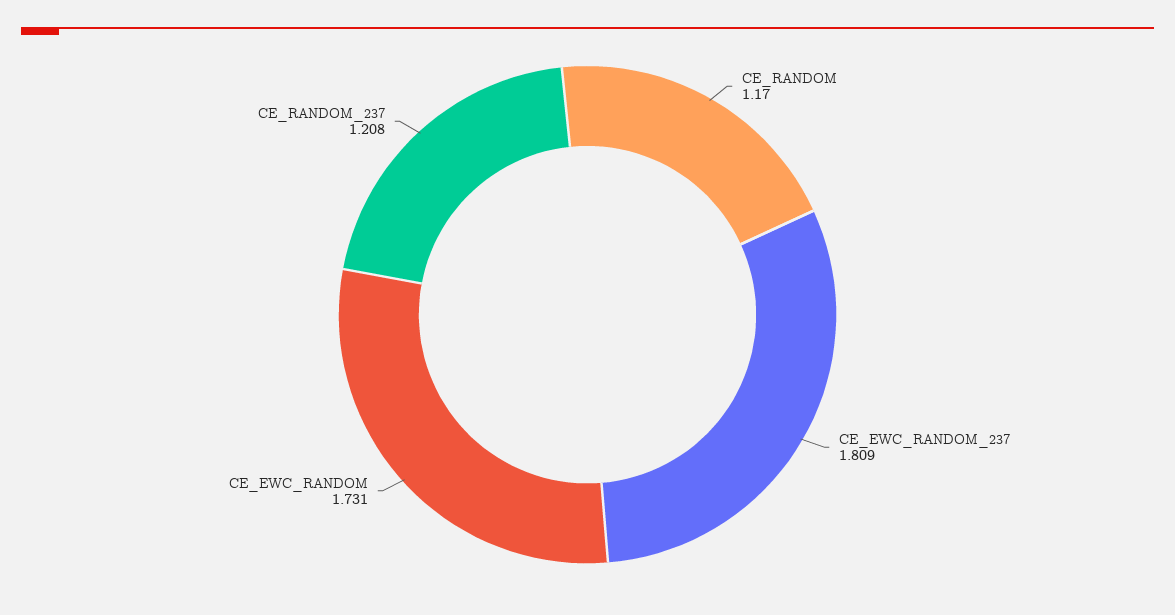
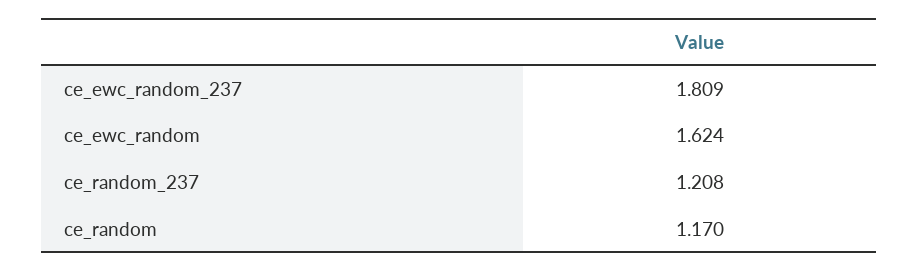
  {
    "CE_RANDOM": 1.17,
    "CE_EWC_RANDOM_237": 1.809,
-   "CE_EWC_RANDOM": 1.731,
+   "CE_EWC_RANDOM": 1.624,
    "CE_RANDOM_237": 1.208
  }

